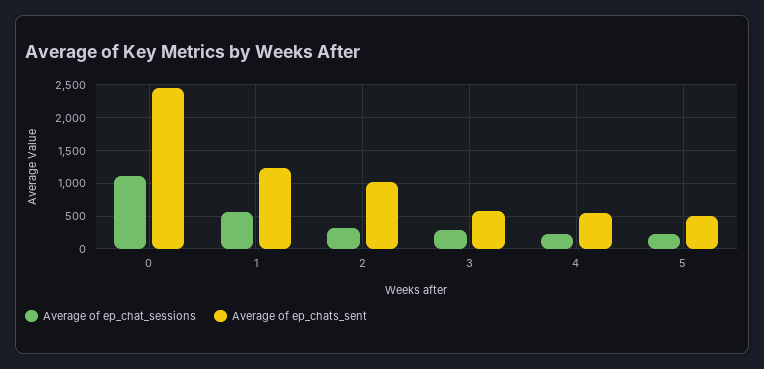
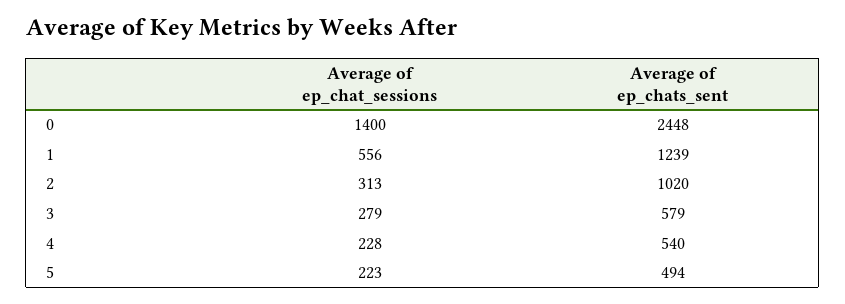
  {
    "Average of ep_chat_sessions": {
-     "0": 1100,
+     "0": 1400,
      "1": 556,
      "2": 313,
      "3": 279,
      "4": 228,
      "5": 223
    },
    "Average of ep_chats_sent": {
      "0": 2448,
      "1": 1239,
      "2": 1020,
      "3": 579,
      "4": 540,
      "5": 494
    }
  }

